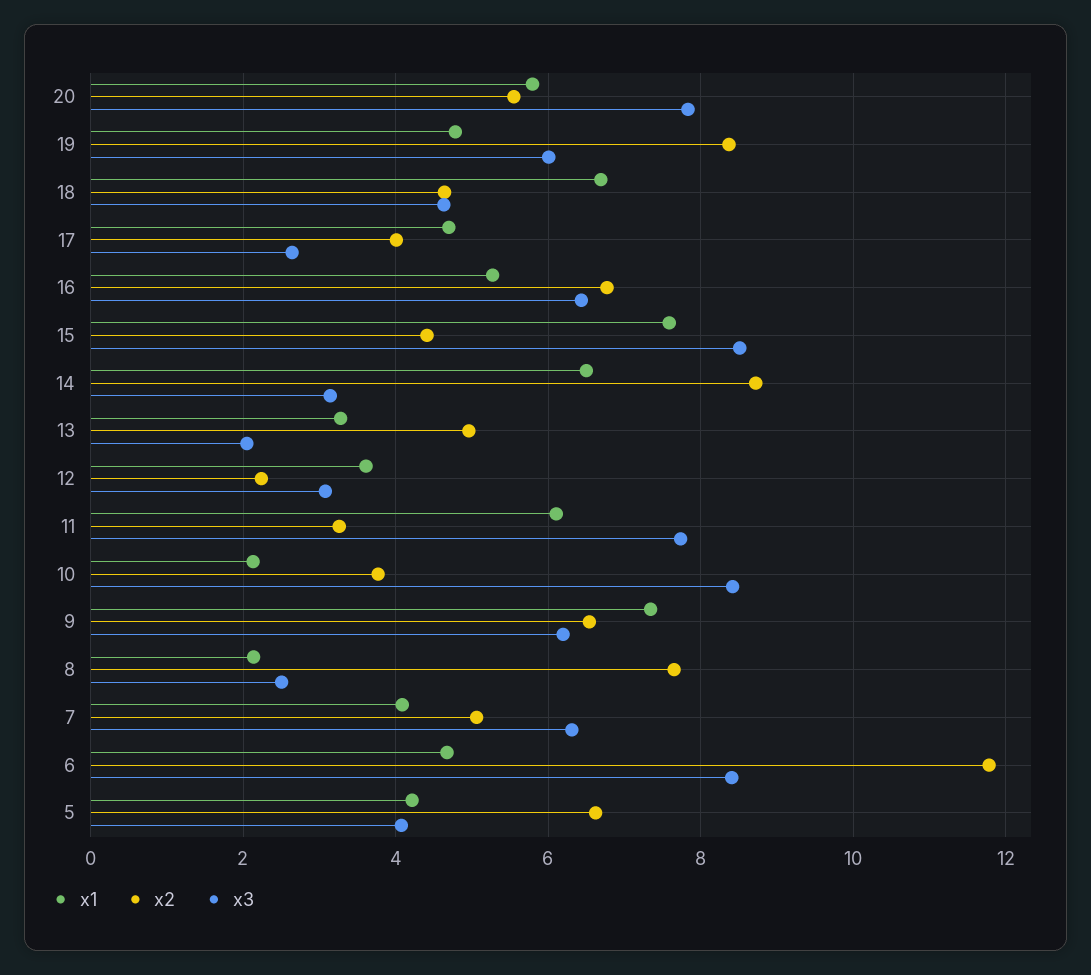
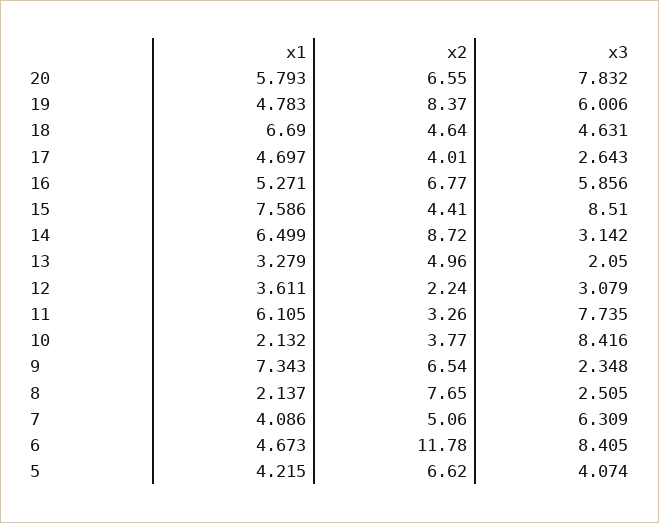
  {
    "x1": {
      "20": 5.793,
      "19": 4.783,
      "18": 6.69,
      "17": 4.697,
      "16": 5.271,
      "15": 7.586,
      "14": 6.499,
      "13": 3.279,
      "12": 3.611,
      "11": 6.105,
      "10": 2.132,
      "9": 7.343,
      "8": 2.137,
      "7": 4.086,
      "6": 4.673,
      "5": 4.215
    },
    "x2": {
-     "20": 5.6,
+     "20": 6.55,
      "19": 8.37,
      "18": 4.64,
      "17": 4.01,
      "16": 6.77,
      "15": 4.41,
      "14": 8.72,
      "13": 4.96,
      "12": 2.24,
      "11": 3.26,
      "10": 3.77,
      "9": 6.54,
      "8": 7.65,
      "7": 5.06,
      "6": 11.78,
      "5": 6.62
    },
    "x3": {
      "20": 7.832,
      "19": 6.006,
      "18": 4.631,
      "17": 2.643,
-     "16": 6.4,
+     "16": 5.856,
      "15": 8.51,
      "14": 3.142,
      "13": 2.05,
      "12": 3.079,
      "11": 7.735,
      "10": 8.416,
-     "9": 6.2,
+     "9": 2.348,
      "8": 2.505,
      "7": 6.309,
      "6": 8.405,
      "5": 4.074
    }
  }

